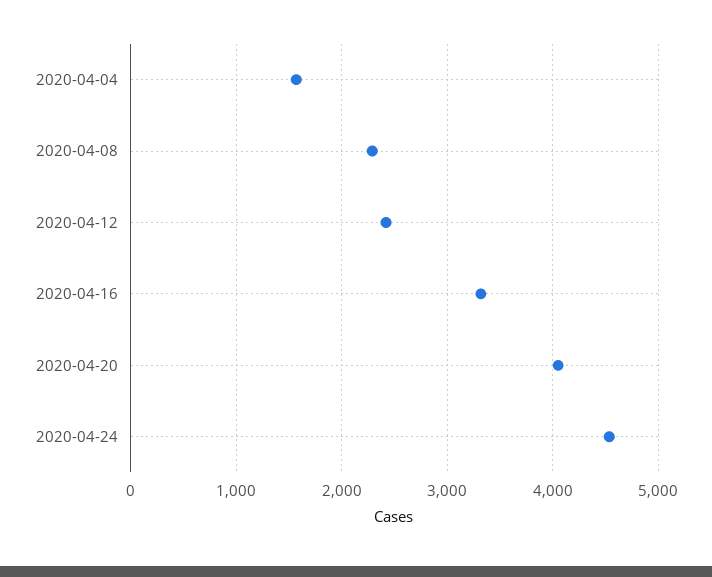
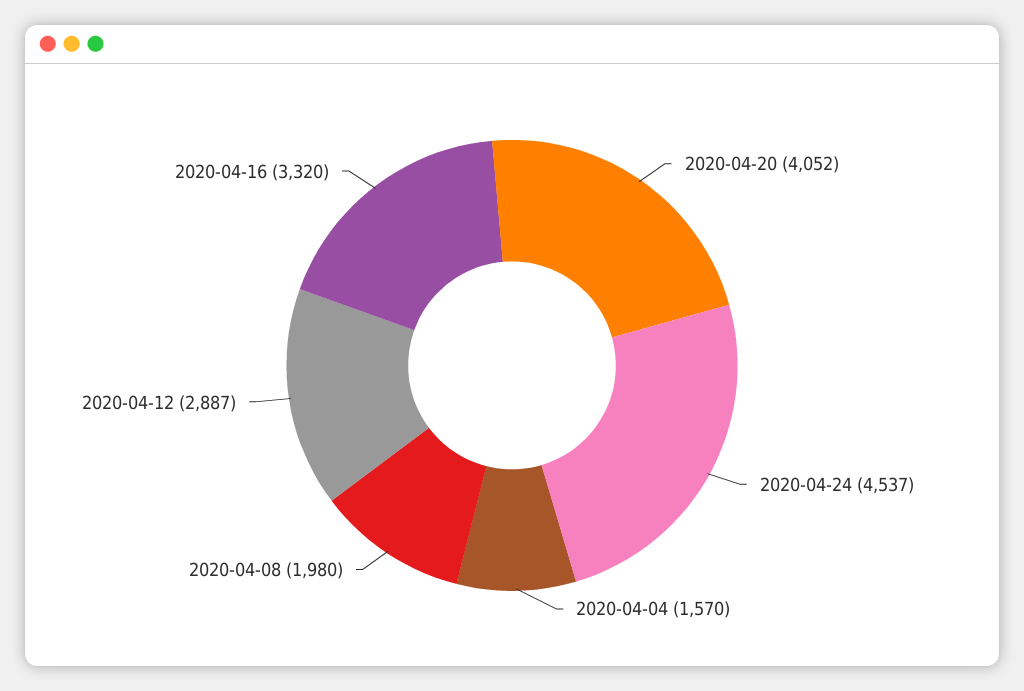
  {
    "2020-04-04": 1570,
-   "2020-04-08": 2300,
+   "2020-04-08": 1980,
-   "2020-04-12": 2400,
+   "2020-04-12": 2887,
    "2020-04-16": 3320,
    "2020-04-20": 4052,
    "2020-04-24": 4537
  }

